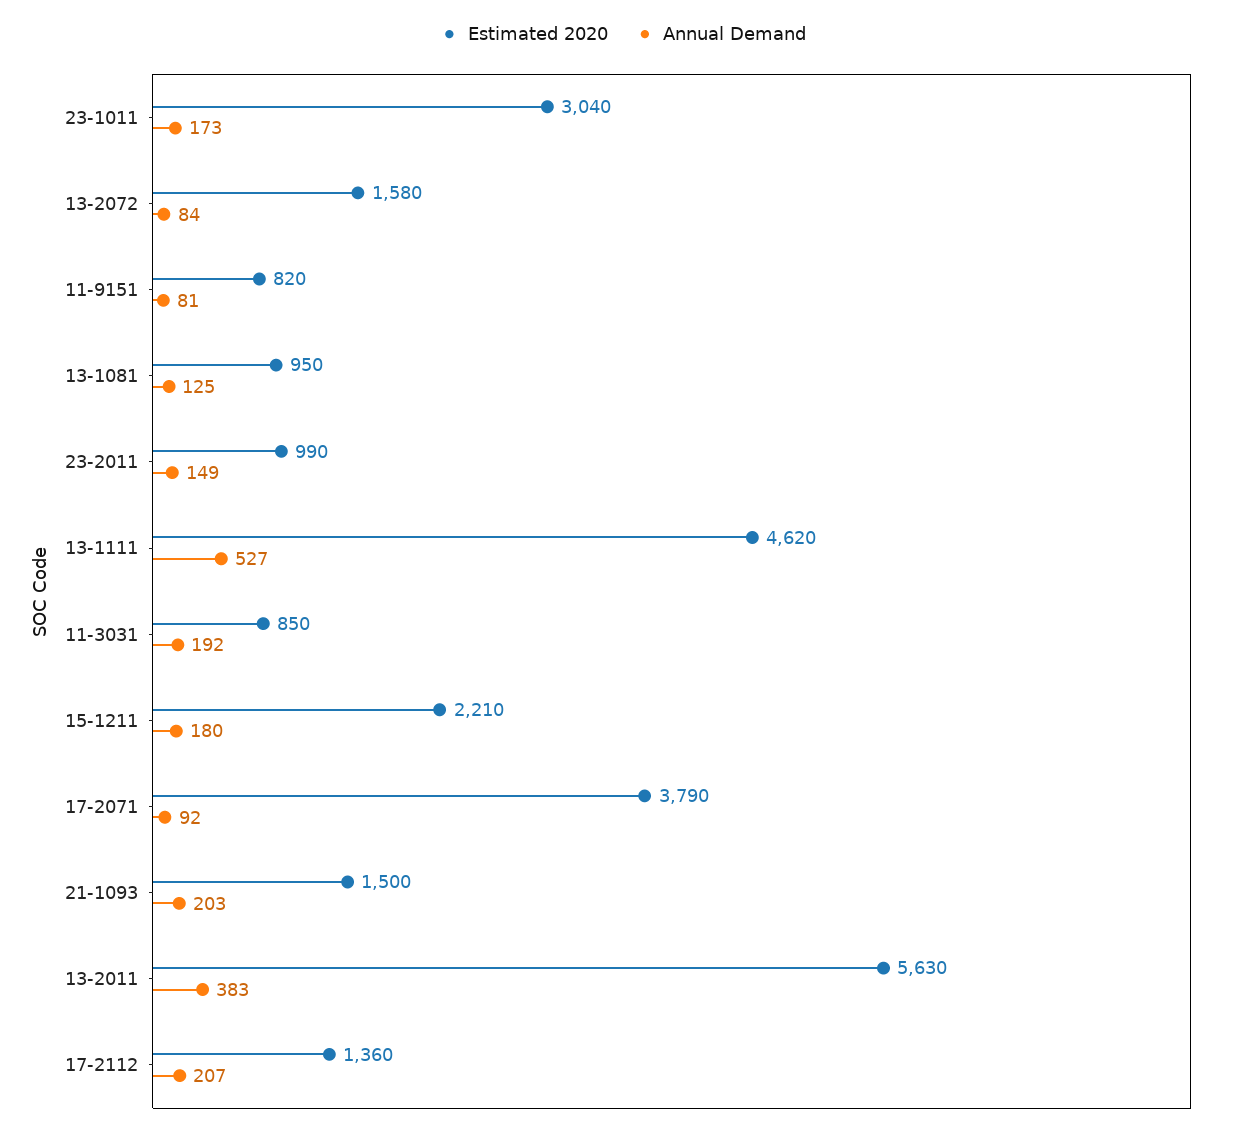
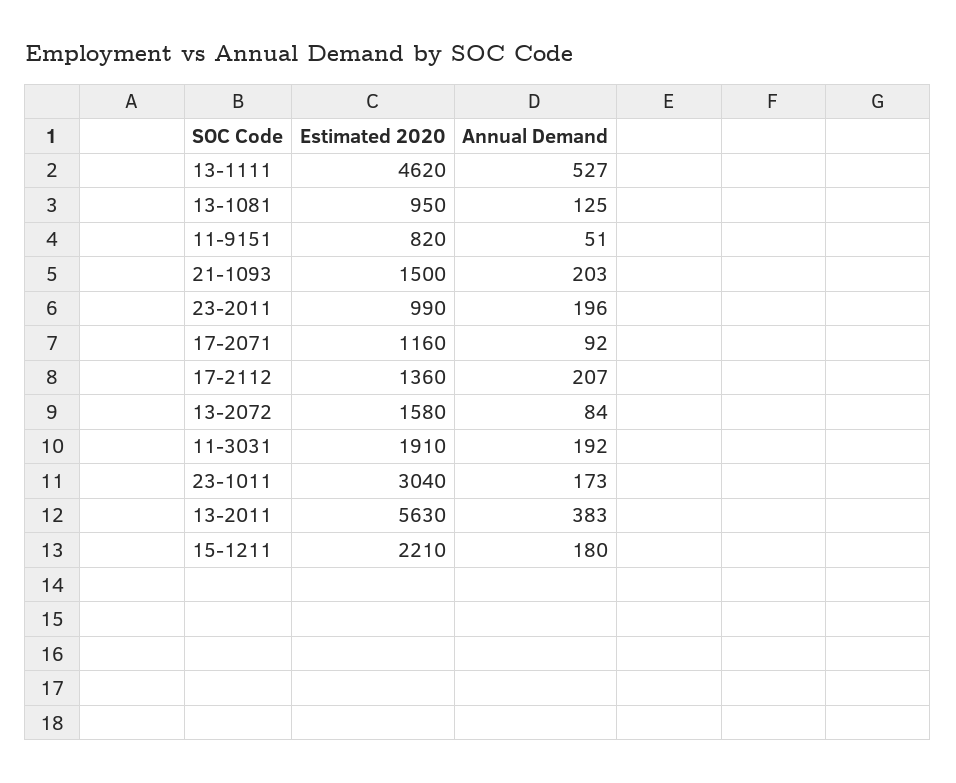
  {
    "Estimated 2020": {
      "23-1011": 3040,
      "13-2072": 1580,
      "11-9151": 820,
      "13-1081": 950,
      "23-2011": 990,
      "13-1111": 4620,
-     "11-3031": 850,
+     "11-3031": 1910,
      "15-1211": 2210,
-     "17-2071": 3790,
+     "17-2071": 1160,
      "21-1093": 1500,
      "13-2011": 5630,
      "17-2112": 1360
    },
    "Annual Demand": {
      "23-1011": 173,
      "13-2072": 84,
-     "11-9151": 81,
+     "11-9151": 51,
      "13-1081": 125,
-     "23-2011": 149,
+     "23-2011": 196,
      "13-1111": 527,
      "11-3031": 192,
      "15-1211": 180,
      "17-2071": 92,
      "21-1093": 203,
      "13-2011": 383,
      "17-2112": 207
    }
  }

